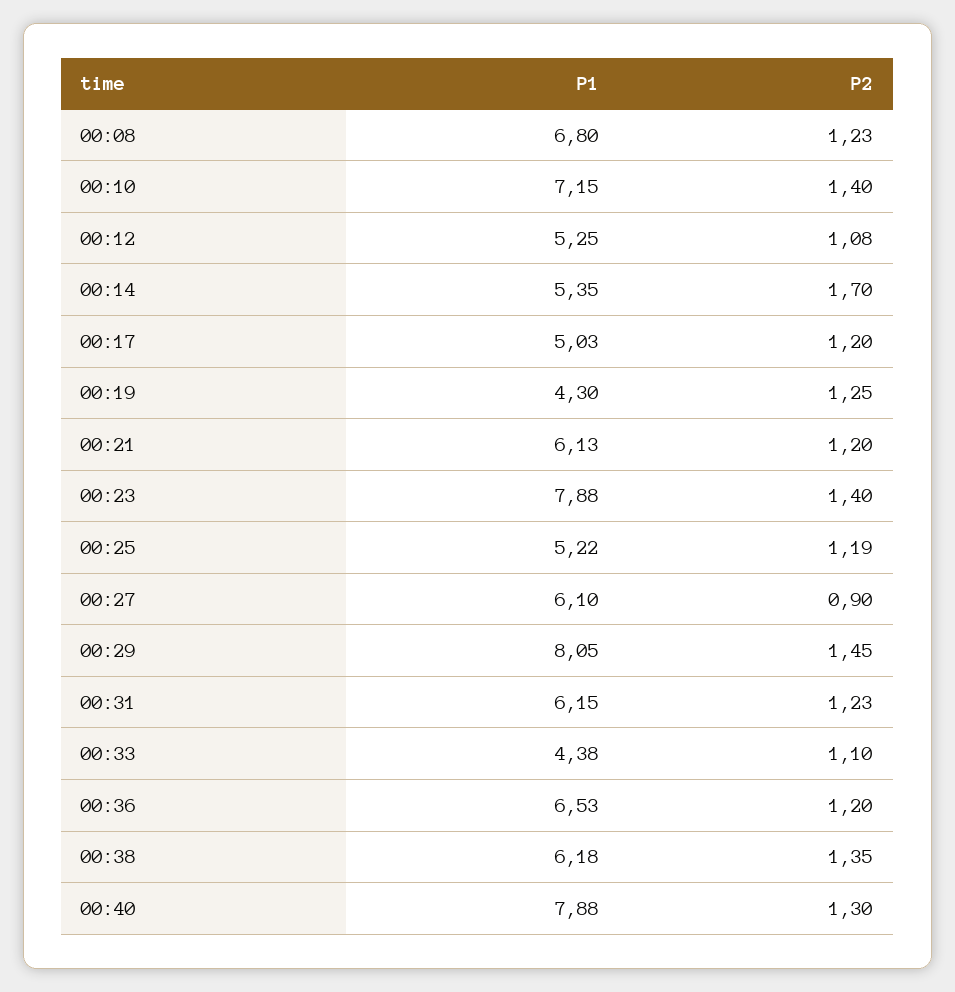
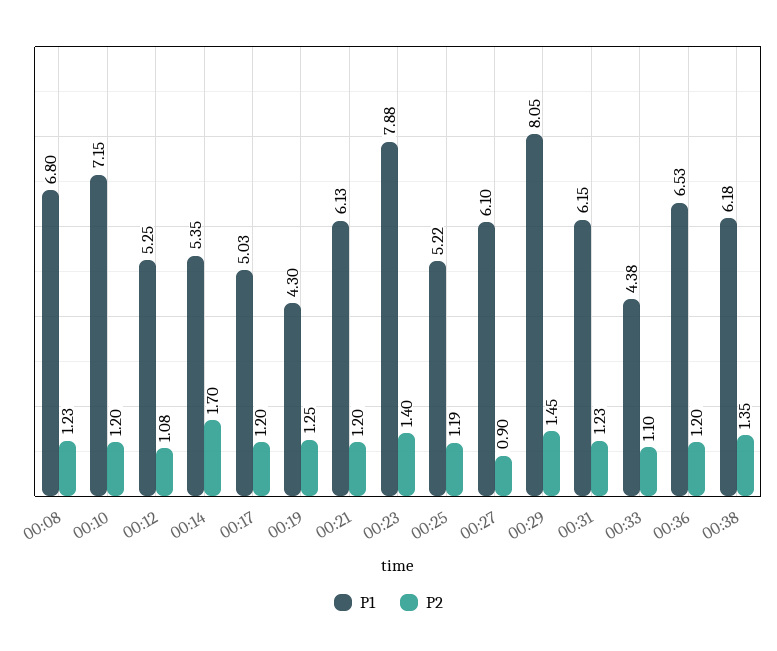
  {
    "P1": {
      "00:08": 6.8,
      "00:10": 7.15,
      "00:12": 5.25,
      "00:14": 5.35,
      "00:17": 5.03,
      "00:19": 4.3,
      "00:21": 6.13,
      "00:23": 7.88,
      "00:25": 5.22,
      "00:27": 6.1,
      "00:29": 8.05,
      "00:31": 6.15,
      "00:33": 4.38,
      "00:36": 6.53,
-     "00:38": 6.18,
+     "00:38": 6.18
-     "00:40": 7.88
    },
    "P2": {
      "00:08": 1.23,
-     "00:10": 1.4,
+     "00:10": 1.2,
      "00:12": 1.08,
      "00:14": 1.7,
      "00:17": 1.2,
      "00:19": 1.25,
      "00:21": 1.2,
      "00:23": 1.4,
      "00:25": 1.19,
      "00:27": 0.9,
      "00:29": 1.45,
      "00:31": 1.23,
      "00:33": 1.1,
      "00:36": 1.2,
-     "00:38": 1.35,
+     "00:38": 1.35
-     "00:40": 1.3
    }
  }

